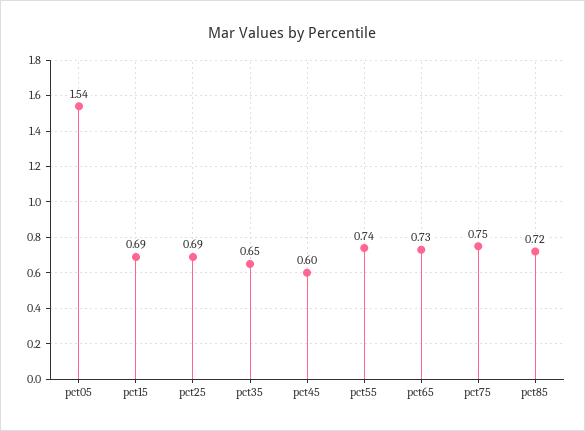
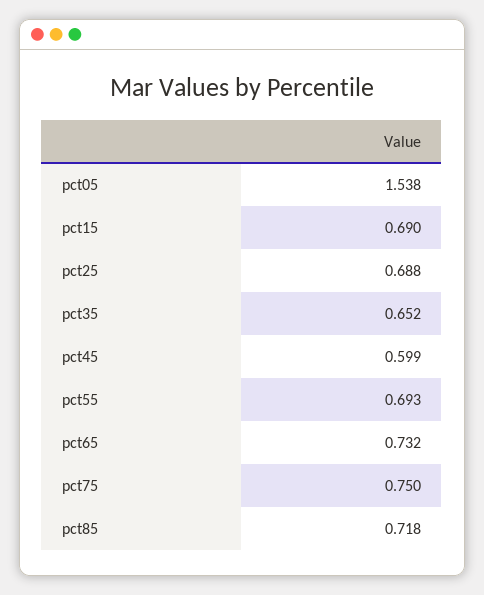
  {
    "pct05": 1.538,
    "pct15": 0.69,
    "pct25": 0.688,
    "pct35": 0.652,
    "pct45": 0.599,
-   "pct55": 0.74,
+   "pct55": 0.693,
    "pct65": 0.732,
    "pct75": 0.75,
    "pct85": 0.718
  }

